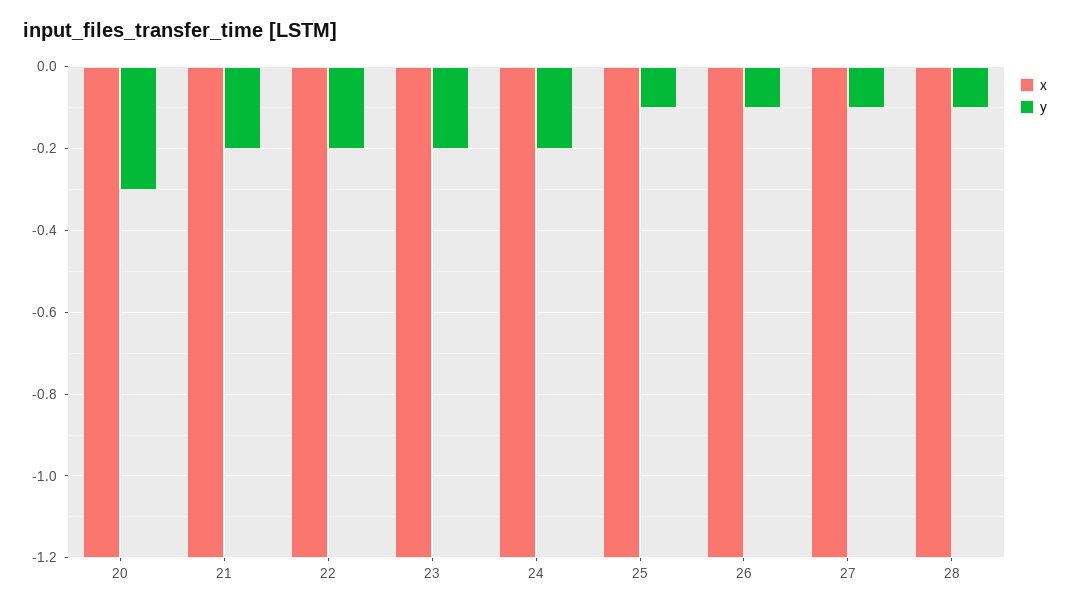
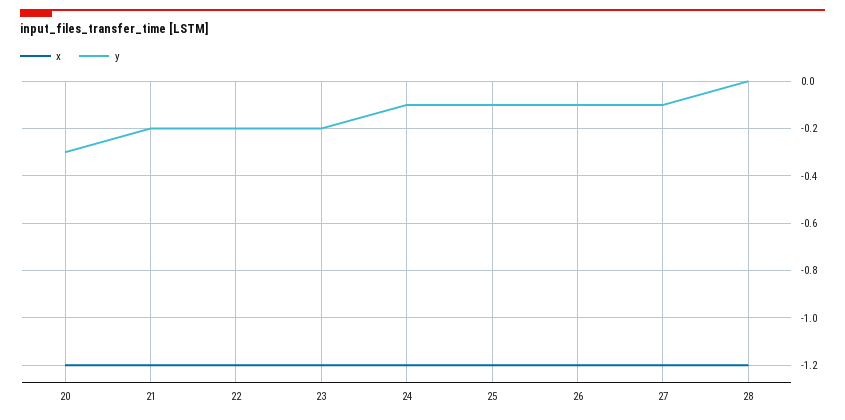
  {
    "x": {
      "20": -1.2,
      "21": -1.2,
      "22": -1.2,
      "23": -1.2,
      "24": -1.2,
      "25": -1.2,
      "26": -1.2,
      "27": -1.2,
      "28": -1.2
    },
    "y": {
      "20": -0.3,
      "21": -0.2,
      "22": -0.2,
      "23": -0.2,
-     "24": -0.2,
+     "24": -0.1,
      "25": -0.1,
      "26": -0.1,
      "27": -0.1,
-     "28": -0.1
+     "28": 0
    }
  }

